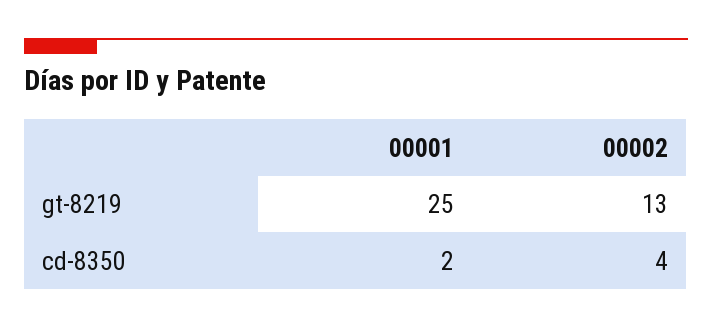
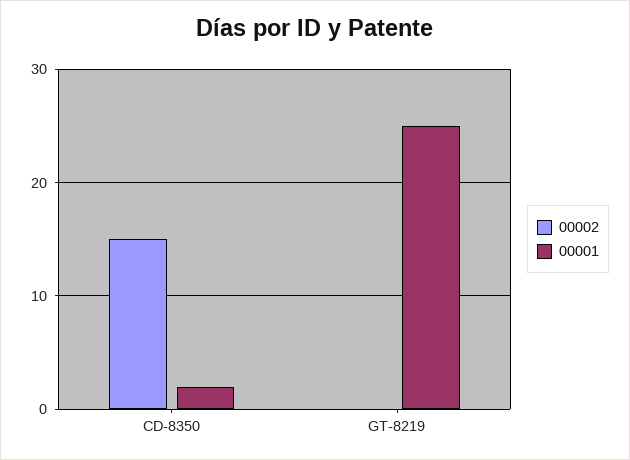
  {
    "00001": {
      "gt-8219": 25,
      "cd-8350": 2
    },
    "00002": {
-     "gt-8219": 13,
+     "gt-8219": 0,
-     "cd-8350": 4
+     "cd-8350": 15
    }
  }

